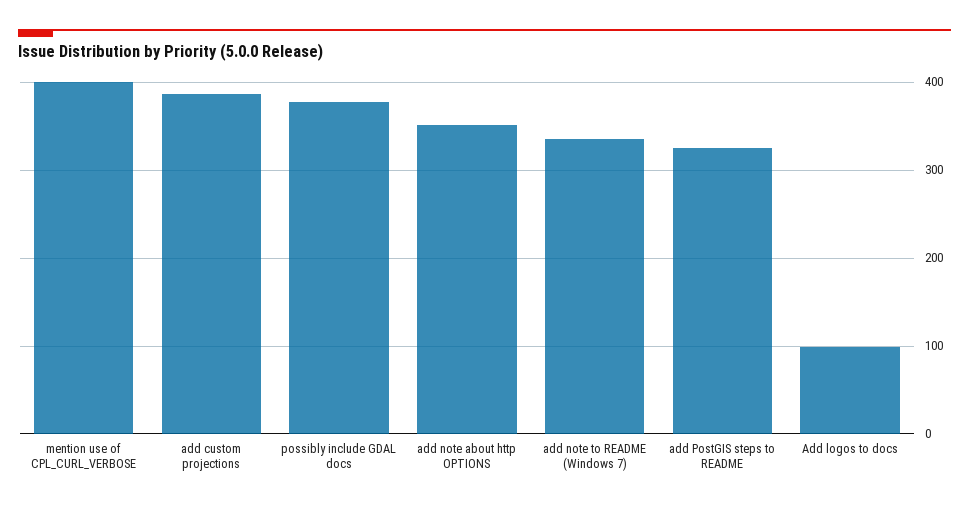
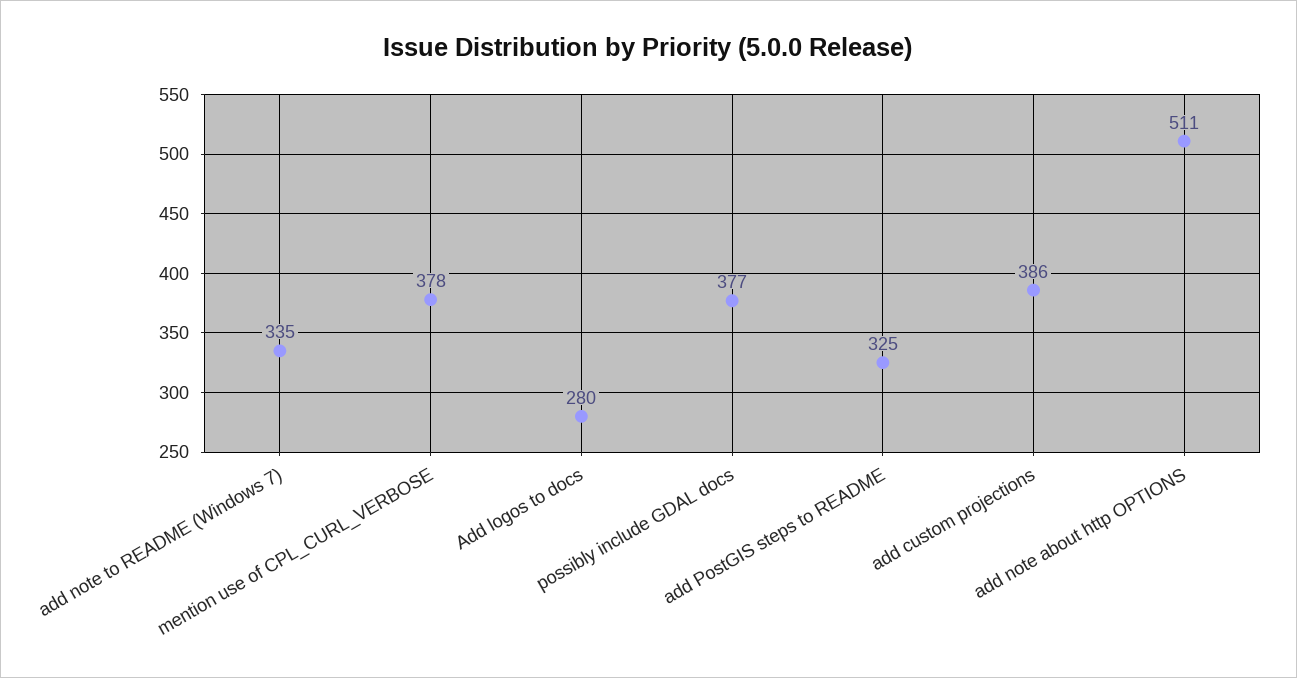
  {
-   "mention use of CPL_CURL_VERBOSE": 400,
+   "mention use of CPL_CURL_VERBOSE": 378,
    "add custom projections": 386,
    "possibly include GDAL docs": 377,
-   "add note about http OPTIONS": 350,
+   "add note about http OPTIONS": 511,
    "add note to README (Windows 7)": 335,
    "add PostGIS steps to README": 325,
-   "Add logos to docs": 100
+   "Add logos to docs": 280
  }

